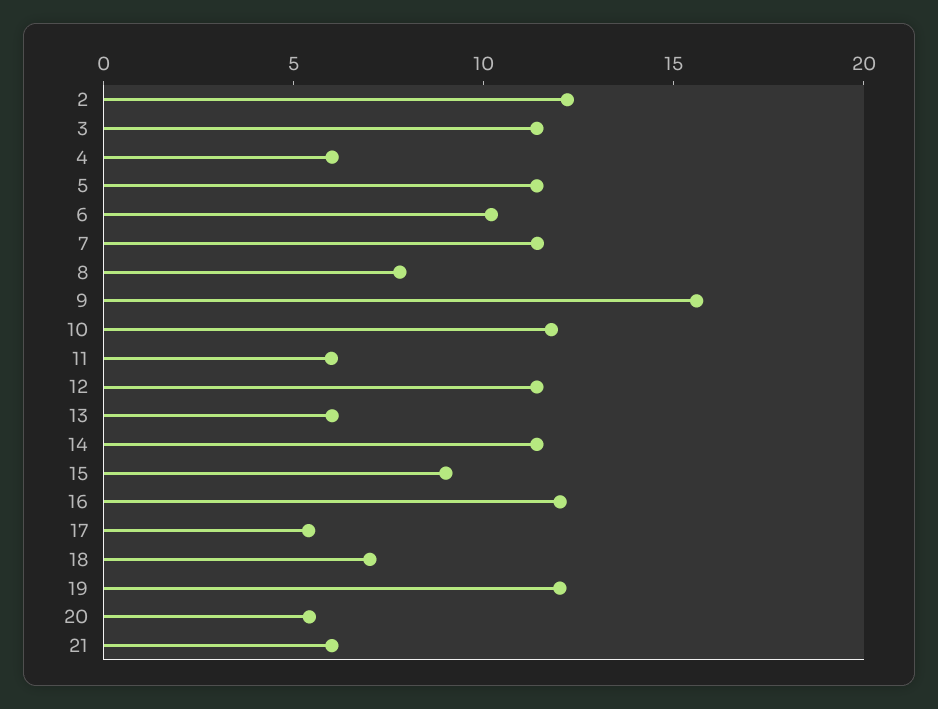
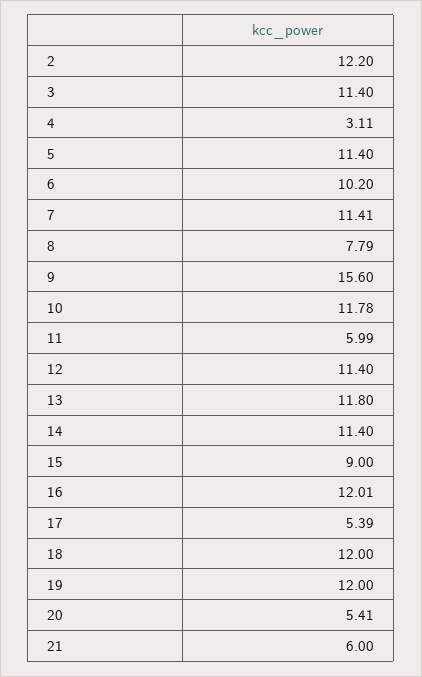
  {
    "2": 12.2,
    "3": 11.4,
-   "4": 6,
+   "4": 3.11,
    "5": 11.4,
    "6": 10.2,
    "7": 11.41,
    "8": 7.79,
    "9": 15.6,
    "10": 11.78,
    "11": 5.99,
    "12": 11.4,
-   "13": 6,
+   "13": 11.8,
    "14": 11.4,
    "15": 9,
    "16": 12.01,
    "17": 5.39,
-   "18": 7,
+   "18": 12,
    "19": 12,
    "20": 5.41,
    "21": 6
  }

